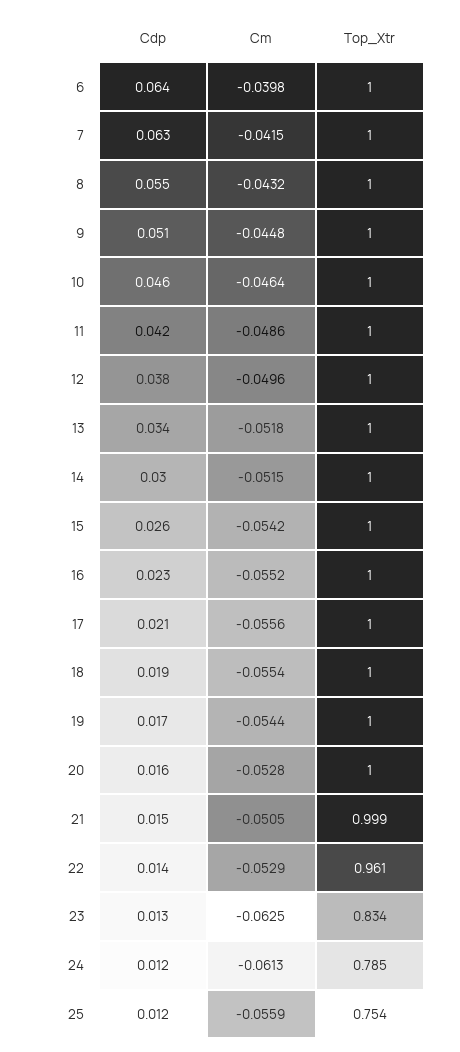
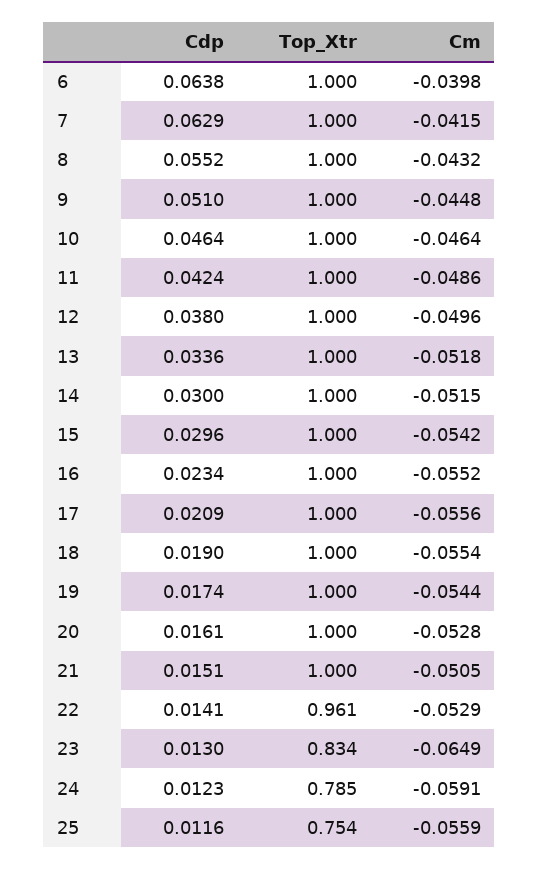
  {
    "Cdp": {
      "6": 0.0638,
      "7": 0.0629,
      "8": 0.0552,
      "9": 0.051,
      "10": 0.0464,
      "11": 0.0424,
      "12": 0.038,
      "13": 0.0336,
      "14": 0.03,
-     "15": 0.026,
+     "15": 0.0296,
      "16": 0.0234,
      "17": 0.0209,
      "18": 0.019,
      "19": 0.0174,
      "20": 0.0161,
      "21": 0.0151,
      "22": 0.0141,
      "23": 0.013,
      "24": 0.0123,
      "25": 0.0116
    },
    "Cm": {
      "6": -0.0398,
      "7": -0.0415,
      "8": -0.0432,
      "9": -0.0448,
      "10": -0.0464,
      "11": -0.0486,
      "12": -0.0496,
      "13": -0.0518,
      "14": -0.0515,
      "15": -0.0542,
      "16": -0.0552,
      "17": -0.0556,
      "18": -0.0554,
      "19": -0.0544,
      "20": -0.0528,
      "21": -0.0505,
      "22": -0.0529,
-     "23": -0.0625,
+     "23": -0.0649,
-     "24": -0.0613,
+     "24": -0.0591,
      "25": -0.0559
    },
    "Top_Xtr": {
      "6": 1,
      "7": 1,
      "8": 1,
      "9": 1,
      "10": 1,
      "11": 1,
      "12": 1,
      "13": 1,
      "14": 1,
      "15": 1,
      "16": 1,
      "17": 1,
      "18": 1,
      "19": 1,
      "20": 1,
-     "21": 0.999,
+     "21": 1,
      "22": 0.961,
      "23": 0.834,
      "24": 0.785,
      "25": 0.754
    }
  }

